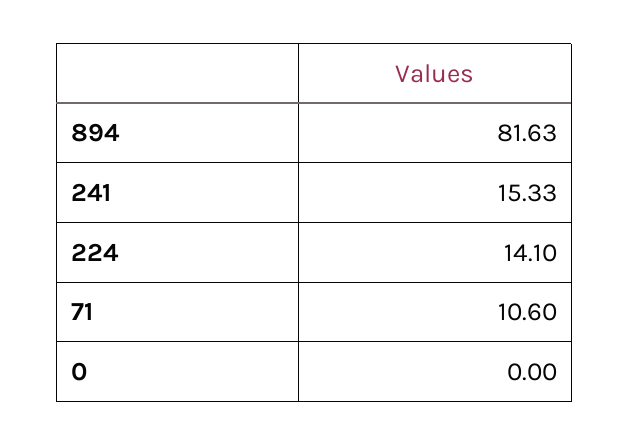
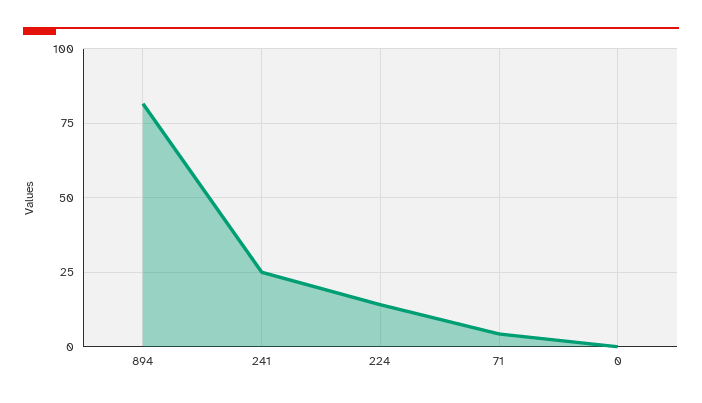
  {
    "894": 81.63,
-   "241": 15.33,
+   "241": 25,
    "224": 14.1,
-   "71": 10.6,
+   "71": 5,
    "0": 0
  }

